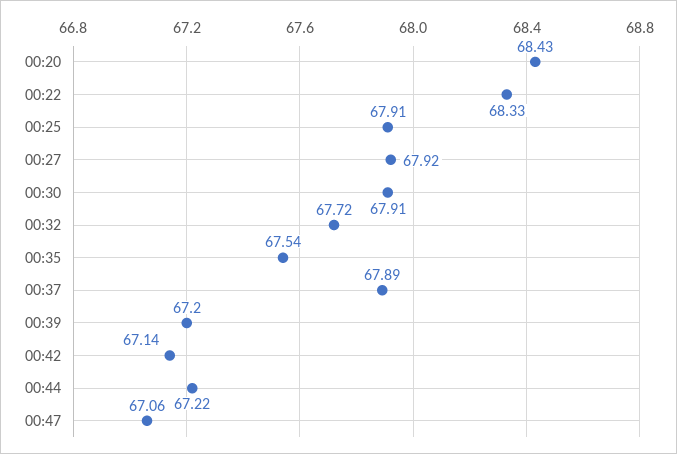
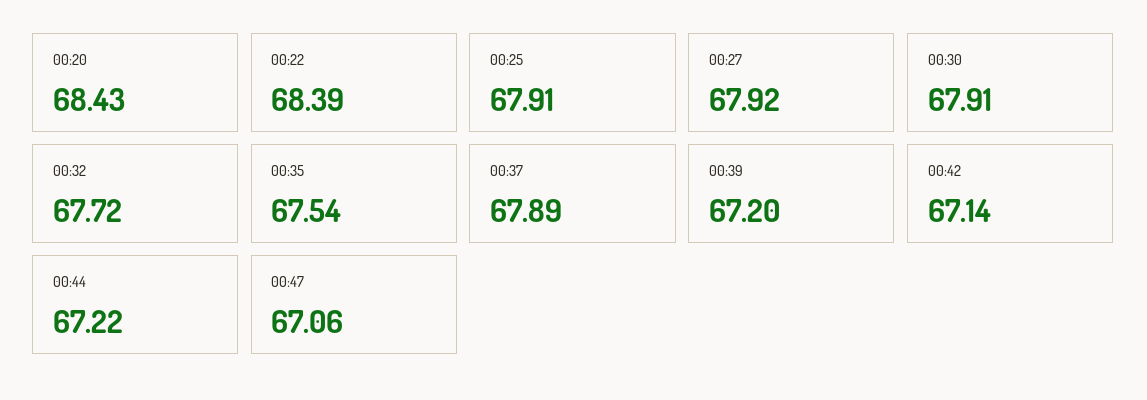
  {
    "00:20": 68.43,
-   "00:22": 68.33,
+   "00:22": 68.39,
    "00:25": 67.91,
    "00:27": 67.92,
    "00:30": 67.91,
    "00:32": 67.72,
    "00:35": 67.54,
    "00:37": 67.89,
    "00:39": 67.2,
    "00:42": 67.14,
    "00:44": 67.22,
    "00:47": 67.06
  }

